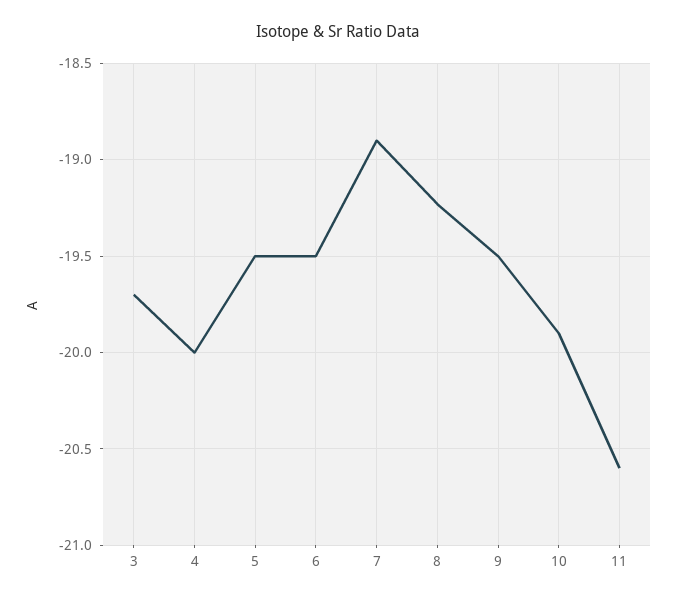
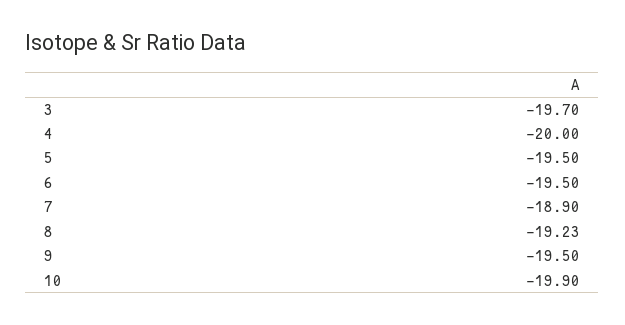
  {
    "3": -19.7,
    "4": -20,
    "5": -19.5,
    "6": -19.5,
    "7": -18.9,
    "8": -19.23,
    "9": -19.5,
-   "10": -19.9,
+   "10": -19.9
-   "11": -20.6
  }

